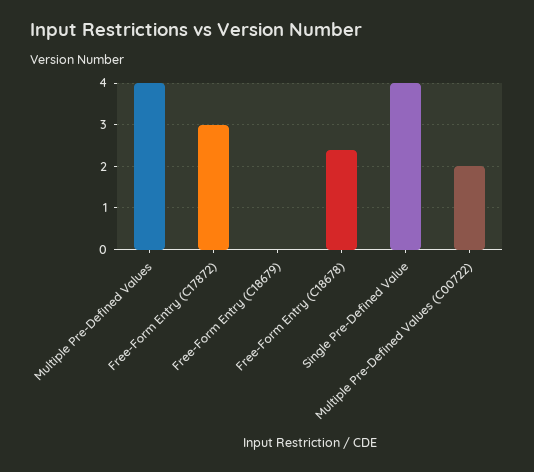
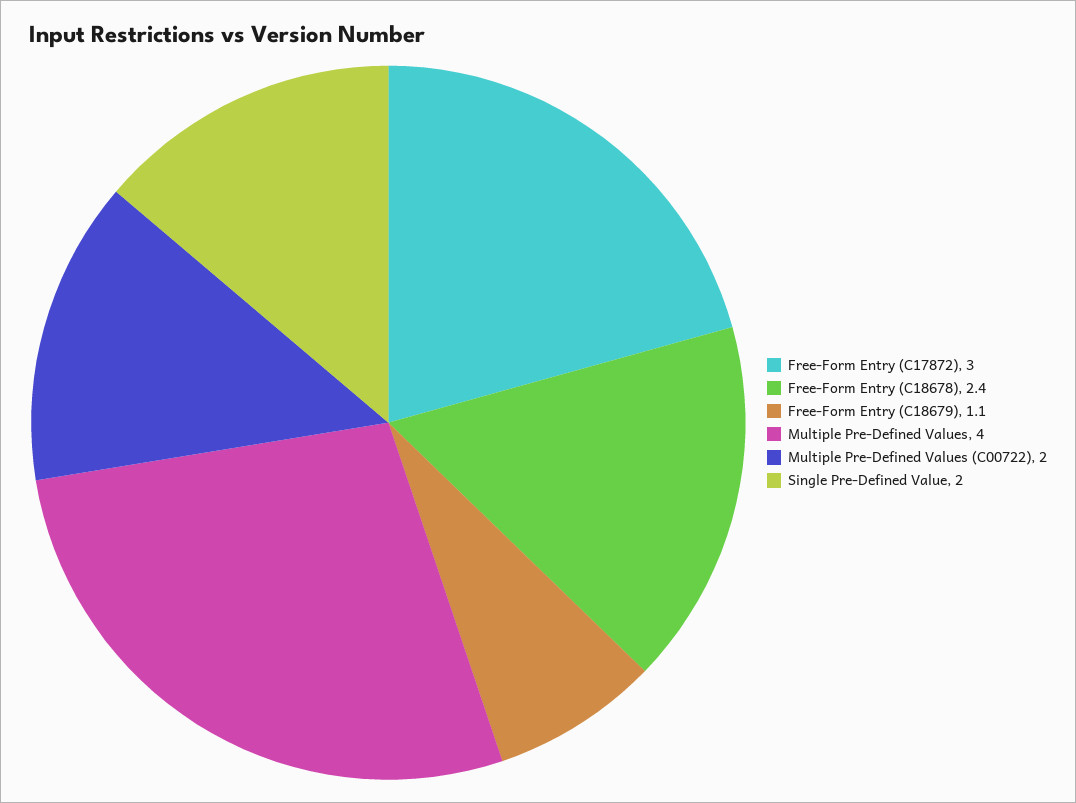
  {
    "Multiple Pre-Defined Values": 4,
    "Free-Form Entry (C17872)": 3,
-   "Free-Form Entry (C18679)": 0,
+   "Free-Form Entry (C18679)": 1.1,
    "Free-Form Entry (C18678)": 2.4,
-   "Single Pre-Defined Value": 4,
+   "Single Pre-Defined Value": 2,
    "Multiple Pre-Defined Values (C00722)": 2
  }

